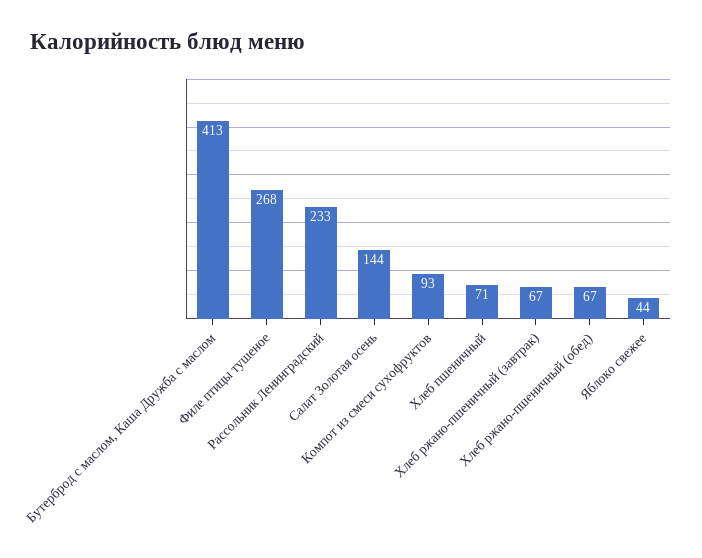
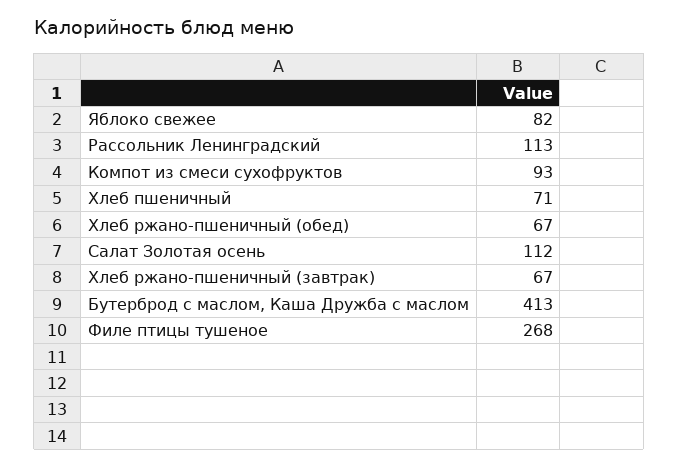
  {
    "Бутерброд с маслом, Каша Дружба с маслом": 413,
    "Филе птицы тушеное": 268,
-   "Рассольник Ленинградский": 233,
+   "Рассольник Ленинградский": 113,
-   "Салат Золотая осень": 144,
+   "Салат Золотая осень": 112,
    "Компот из смеси сухофруктов": 93,
    "Хлеб пшеничный": 71,
    "Хлеб ржано-пшеничный (завтрак)": 67,
    "Хлеб ржано-пшеничный (обед)": 67,
-   "Яблоко свежее": 44
+   "Яблоко свежее": 82
  }

